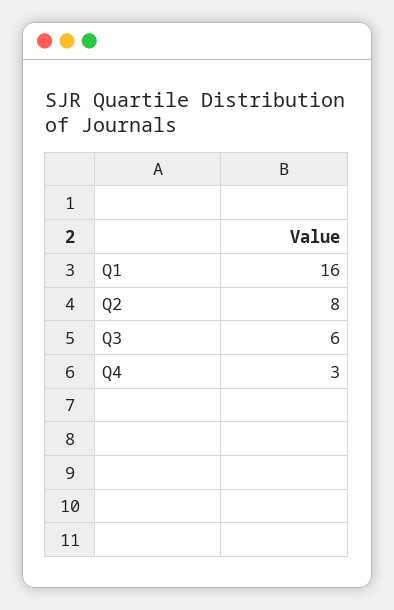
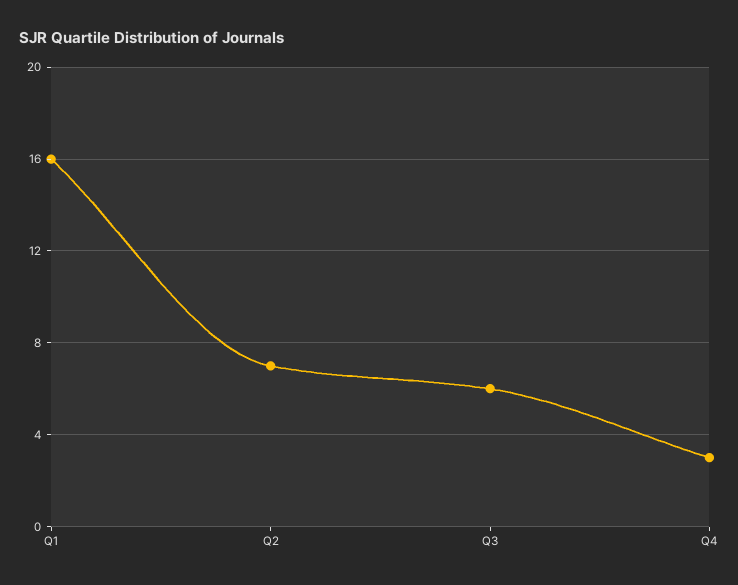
  {
    "Q1": 16,
-   "Q2": 8,
+   "Q2": 7,
    "Q3": 6,
    "Q4": 3
  }

